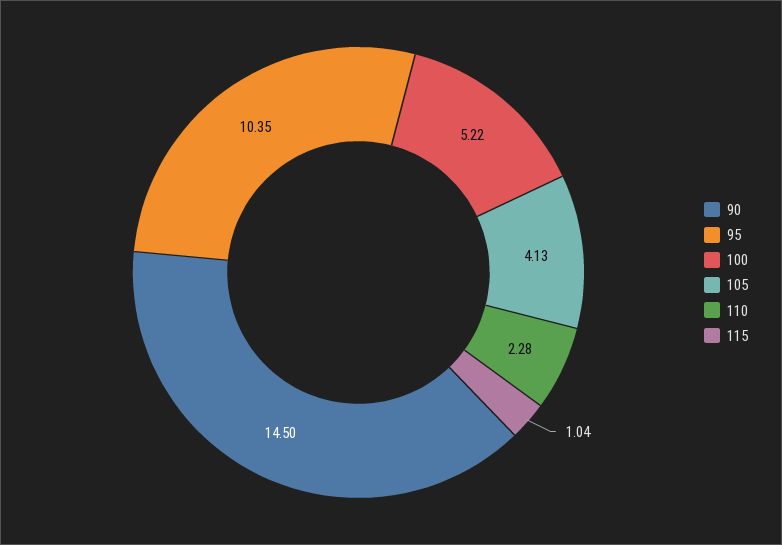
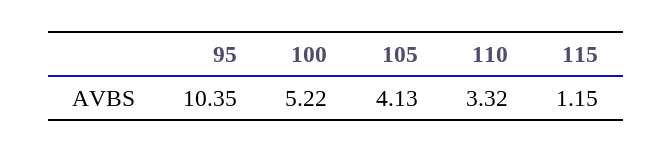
  {
-   "90": 14.5,
    "95": 10.35,
    "100": 5.22,
    "105": 4.13,
-   "110": 2.28,
+   "110": 3.32,
-   "115": 1.04
+   "115": 1.15
  }

